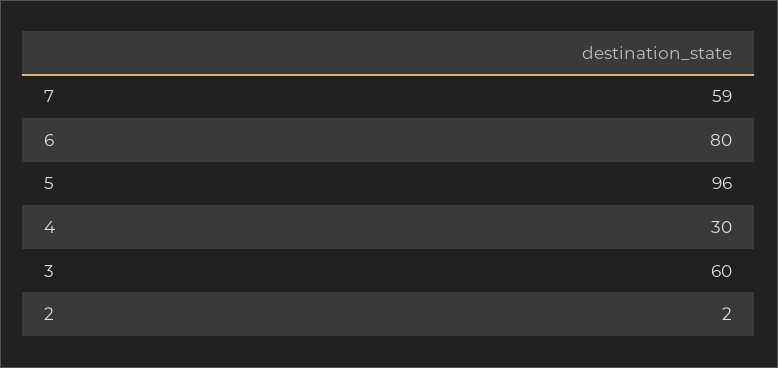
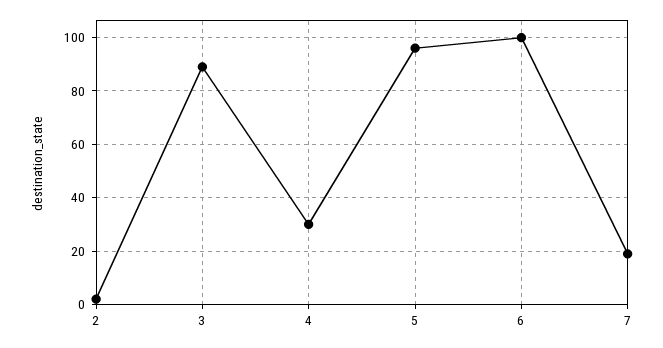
  {
-   "7": 59,
+   "7": 20,
-   "6": 80,
+   "6": 100,
    "5": 96,
    "4": 30,
-   "3": 60,
+   "3": 90,
    "2": 2
  }

